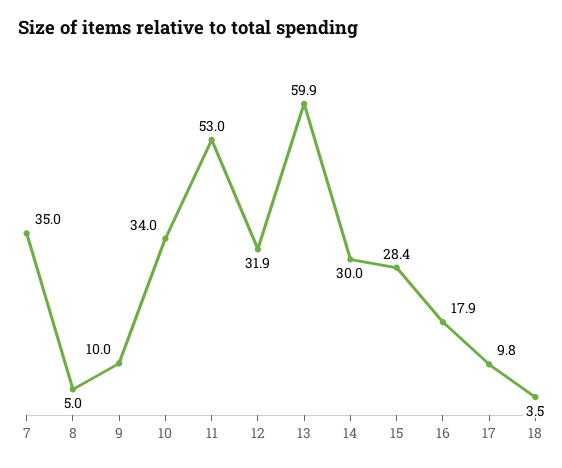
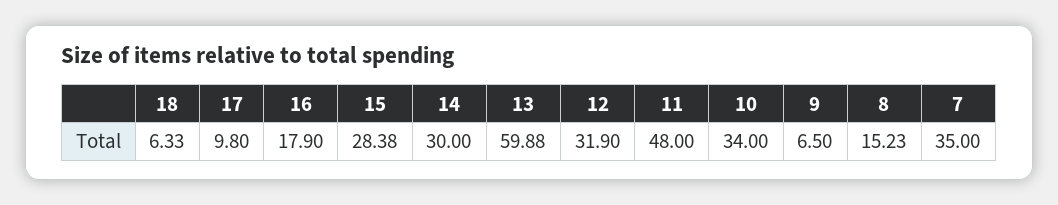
  {
    "7": 35,
-   "8": 5,
+   "8": 15.23,
-   "9": 10,
+   "9": 6.5,
    "10": 34,
-   "11": 53,
+   "11": 48,
    "12": 31.9,
    "13": 59.88,
    "14": 30,
    "15": 28.38,
    "16": 17.9,
    "17": 9.8,
-   "18": 3.5
+   "18": 6.33
  }

